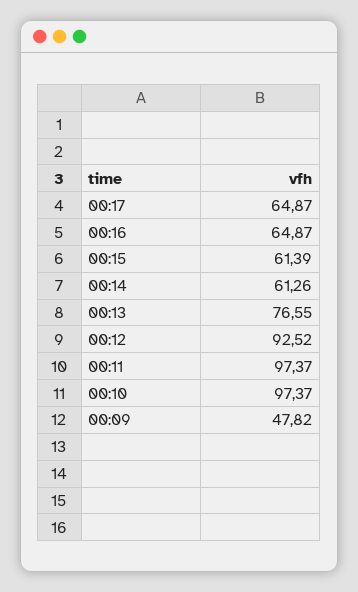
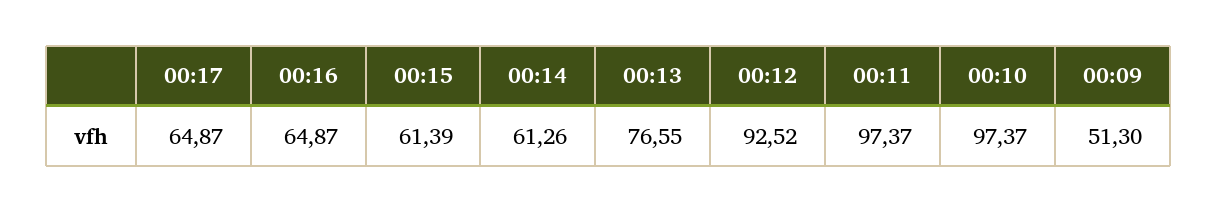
  {
    "00:17": 64.87,
    "00:16": 64.87,
    "00:15": 61.39,
    "00:14": 61.26,
    "00:13": 76.55,
    "00:12": 92.52,
    "00:11": 97.37,
    "00:10": 97.37,
-   "00:09": 47.82
+   "00:09": 51.3
  }

